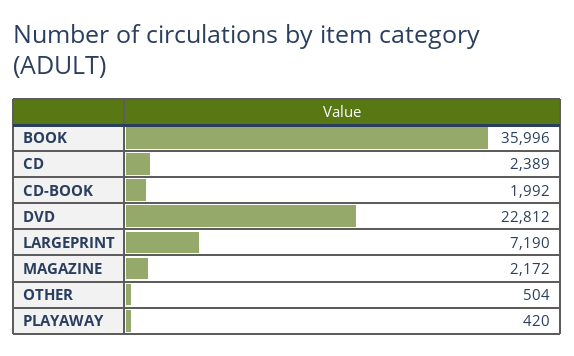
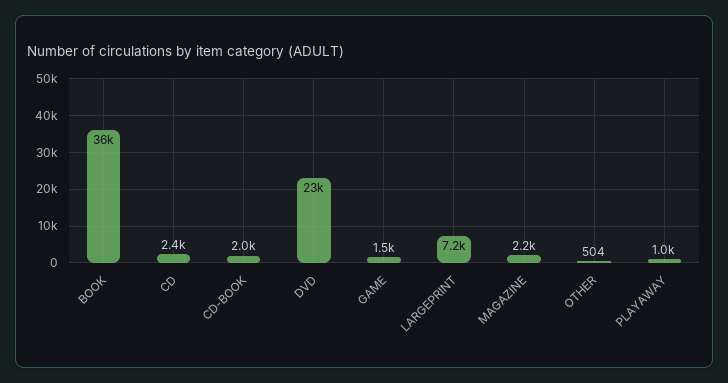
  {
    "BOOK": 35996,
    "CD": 2389,
    "CD-BOOK": 1992,
    "DVD": 22812,
    "LARGEPRINT": 7190,
    "MAGAZINE": 2172,
    "OTHER": 504,
-   "PLAYAWAY": 420
+   "PLAYAWAY": 1000,
+   "GAME": 1500
  }

